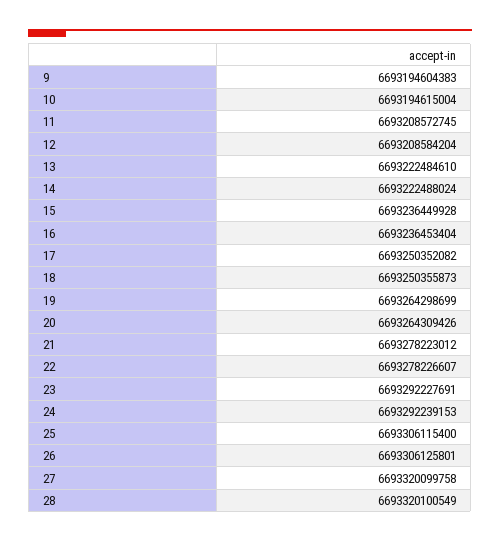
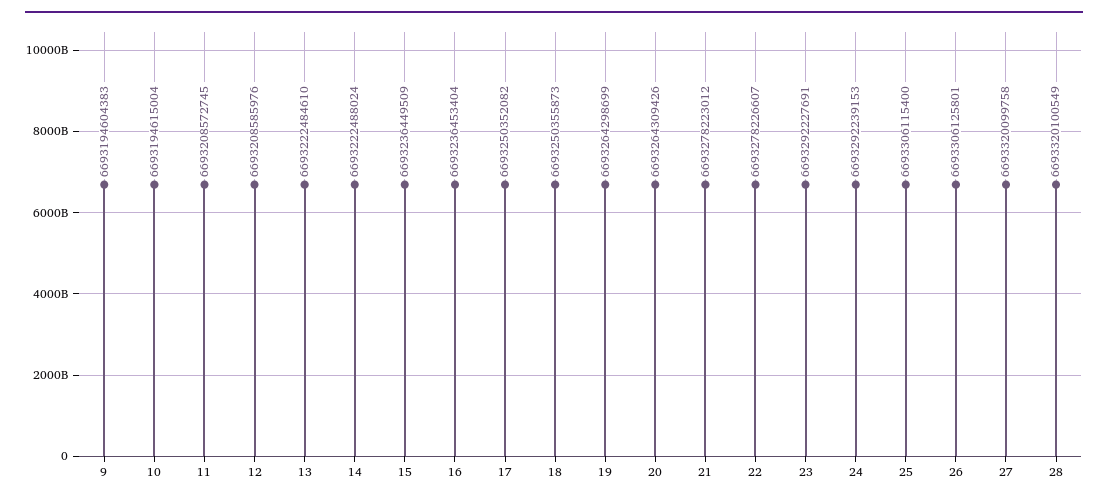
  {
    "9": 6693194604383,
    "10": 6693194615004,
    "11": 6693208572745,
-   "12": 6693208584204,
+   "12": 6693208585976,
    "13": 6693222484610,
    "14": 6693222488024,
-   "15": 6693236449928,
+   "15": 6693236449509,
    "16": 6693236453404,
    "17": 6693250352082,
    "18": 6693250355873,
    "19": 6693264298699,
    "20": 6693264309426,
    "21": 6693278223012,
    "22": 6693278226607,
    "23": 6693292227691,
    "24": 6693292239153,
    "25": 6693306115400,
    "26": 6693306125801,
    "27": 6693320099758,
    "28": 6693320100549
  }

